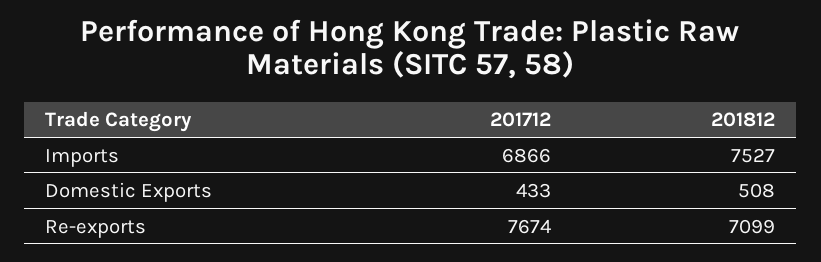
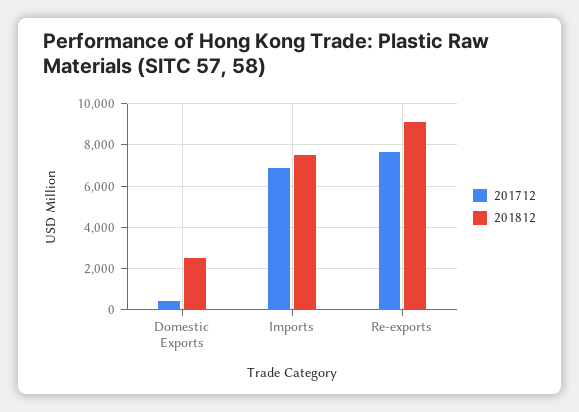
  {
    "201712": {
      "Imports": 6866,
      "Domestic Exports": 433,
      "Re-exports": 7674
    },
    "201812": {
      "Imports": 7527,
-     "Domestic Exports": 508,
+     "Domestic Exports": 2500,
-     "Re-exports": 7099
+     "Re-exports": 9000
    }
  }

